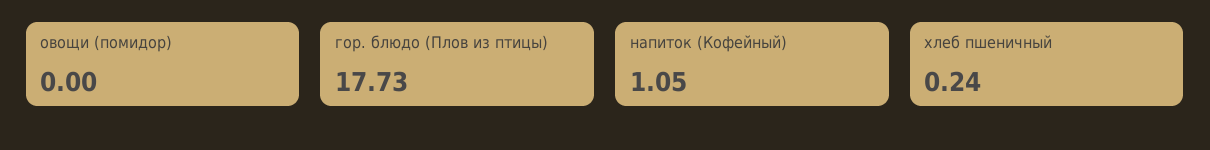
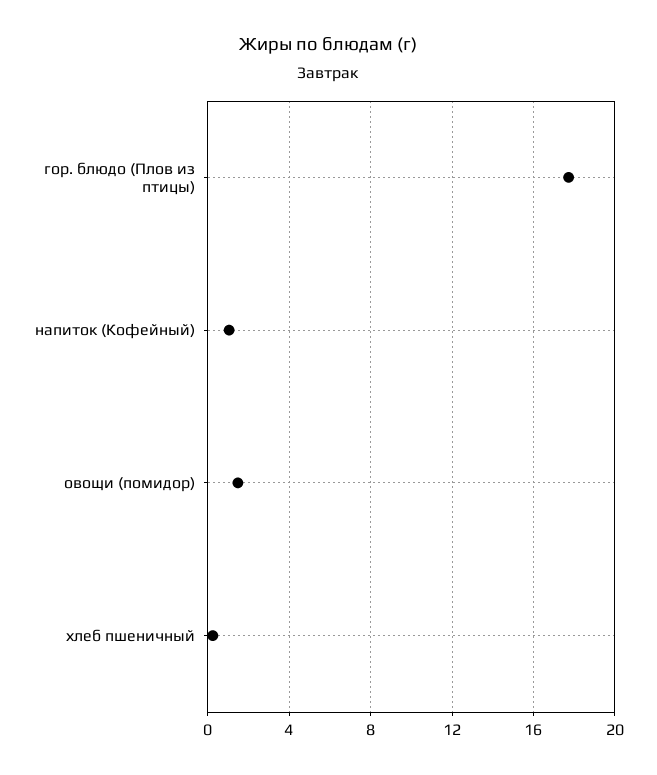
  {
-   "овощи (помидор)": 0,
+   "овощи (помидор)": 1.5,
    "гор. блюдо (Плов из птицы)": 17.73,
    "напиток (Кофейный)": 1.05,
    "хлеб пшеничный": 0.24
  }

